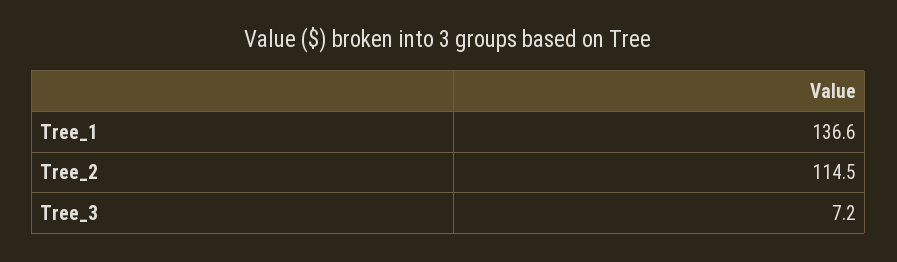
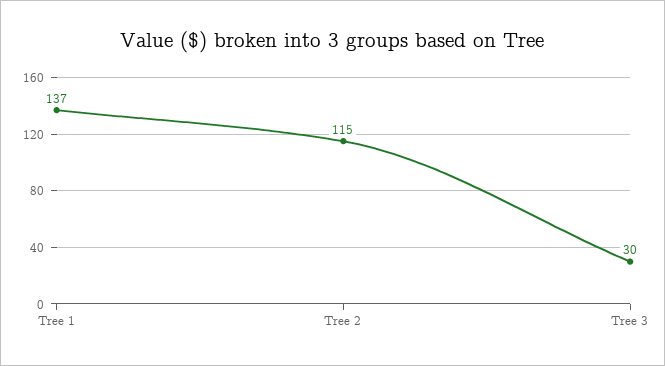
  {
    "Tree_1": 136.6,
    "Tree_2": 114.5,
-   "Tree_3": 7.2
+   "Tree_3": 30
  }

